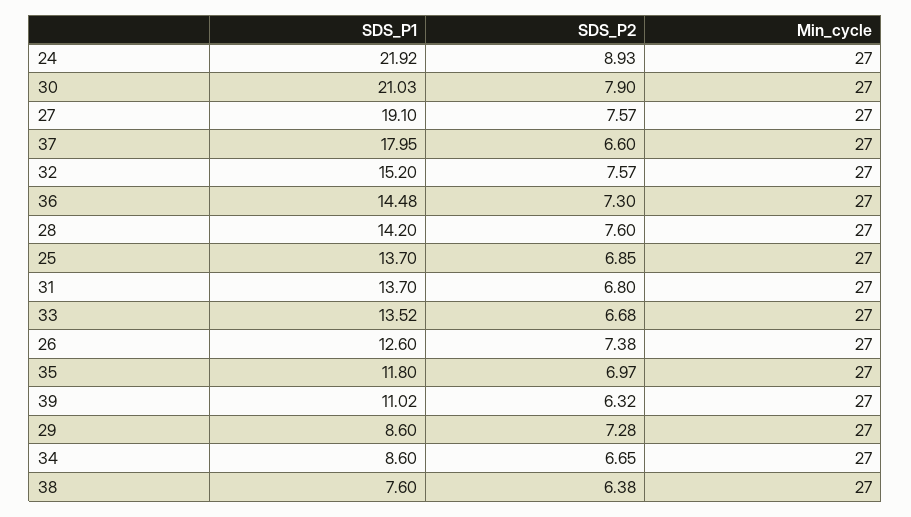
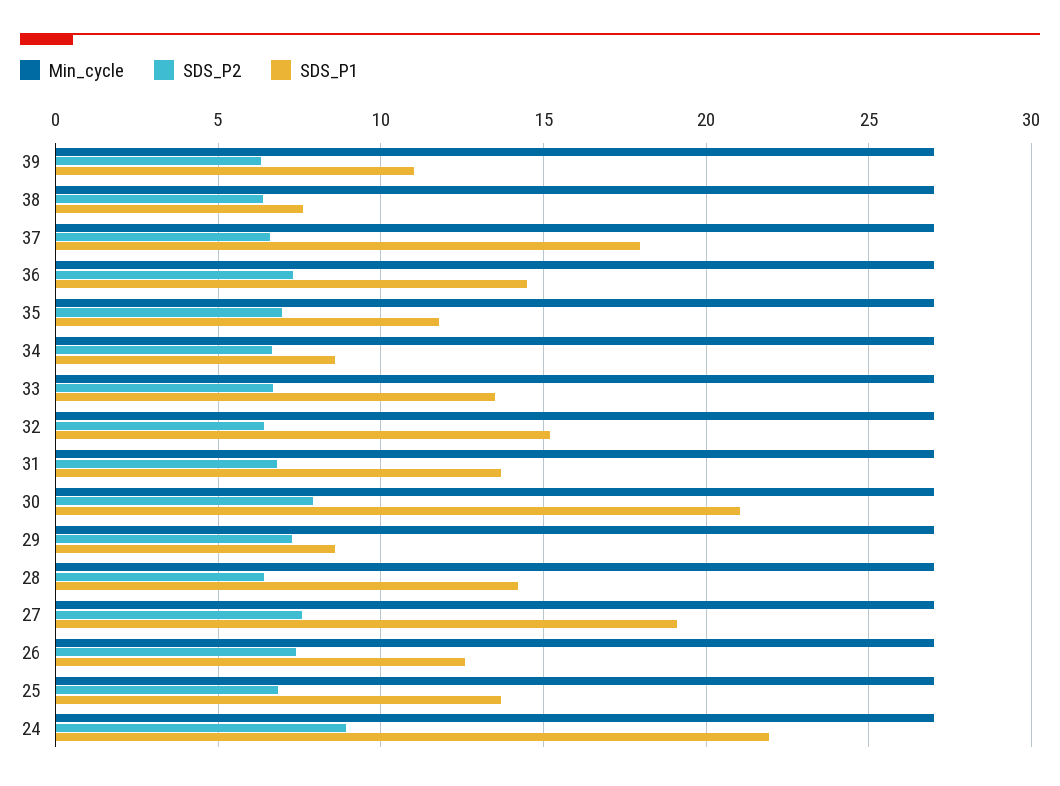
  {
    "SDS_P1": {
      "24": 21.92,
      "30": 21.03,
      "27": 19.1,
      "37": 17.95,
      "32": 15.2,
      "36": 14.48,
      "28": 14.2,
      "25": 13.7,
      "31": 13.7,
      "33": 13.52,
      "26": 12.6,
      "35": 11.8,
      "39": 11.02,
      "29": 8.6,
      "34": 8.6,
      "38": 7.6
    },
    "SDS_P2": {
      "24": 8.93,
      "30": 7.9,
      "27": 7.57,
      "37": 6.6,
-     "32": 7.57,
+     "32": 6.5,
      "36": 7.3,
-     "28": 7.6,
+     "28": 6.5,
      "25": 6.85,
      "31": 6.8,
      "33": 6.68,
      "26": 7.38,
      "35": 6.97,
      "39": 6.32,
      "29": 7.28,
      "34": 6.65,
      "38": 6.38
    },
    "Min_cycle": {
      "24": 27,
      "30": 27,
      "27": 27,
      "37": 27,
      "32": 27,
      "36": 27,
      "28": 27,
      "25": 27,
      "31": 27,
      "33": 27,
      "26": 27,
      "35": 27,
      "39": 27,
      "29": 27,
      "34": 27,
      "38": 27
    }
  }

